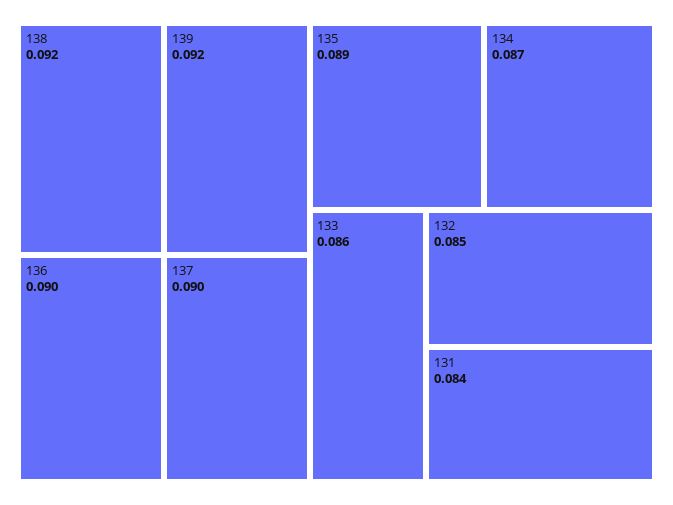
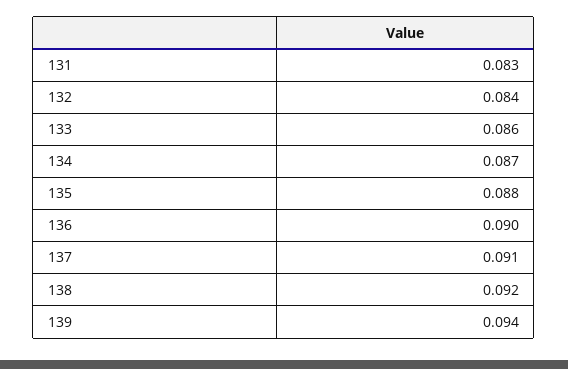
  {
    "138": 0.092,
-   "139": 0.092,
+   "139": 0.094,
    "136": 0.09,
-   "137": 0.09,
+   "137": 0.091,
-   "135": 0.089,
+   "135": 0.088,
    "134": 0.087,
    "133": 0.086,
-   "132": 0.085,
+   "132": 0.084,
-   "131": 0.084
+   "131": 0.083
  }

